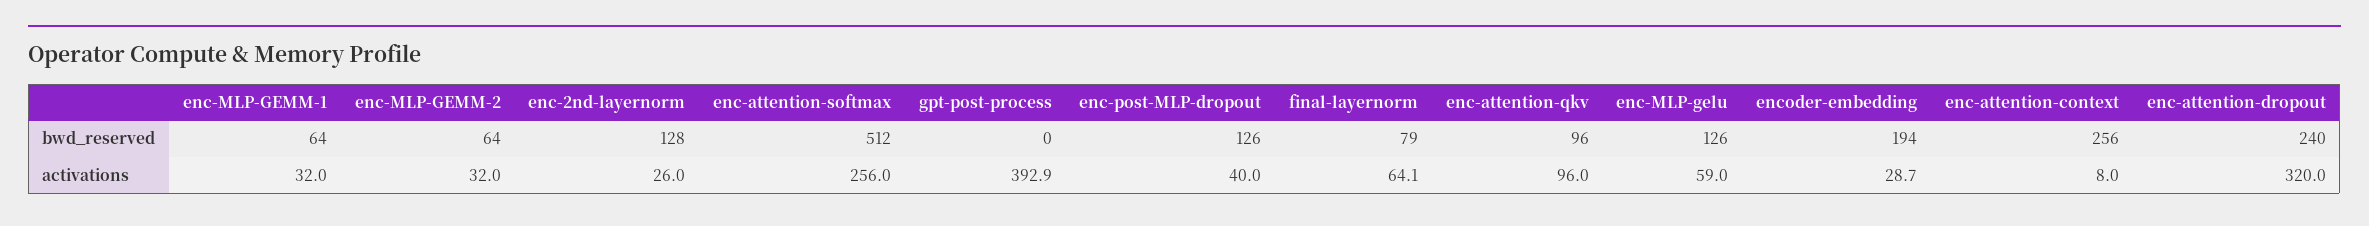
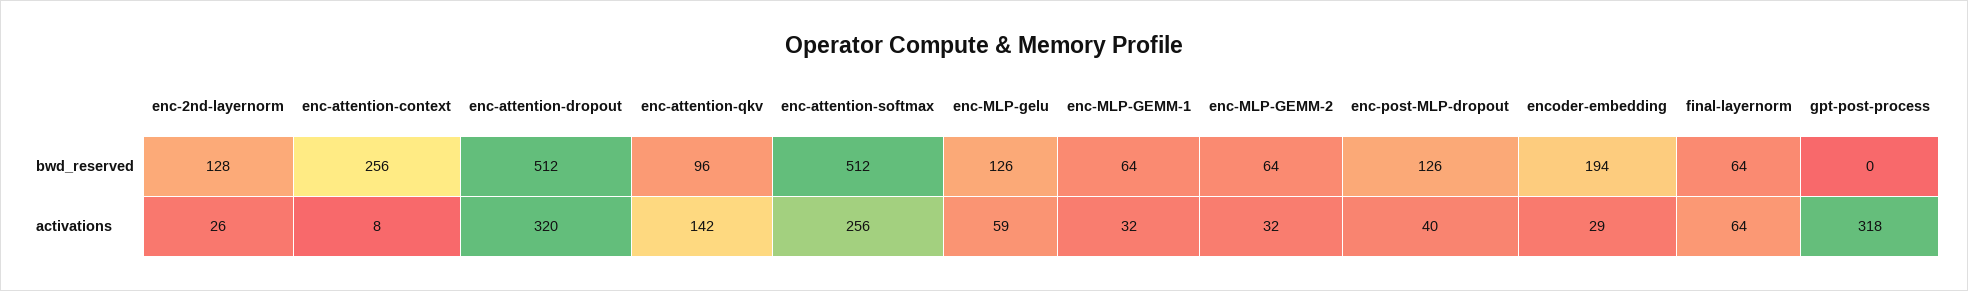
  {
    "enc-MLP-GEMM-1": {
      "bwd_reserved": 64,
      "activations": 32
    },
    "enc-MLP-GEMM-2": {
      "bwd_reserved": 64,
      "activations": 32
    },
    "enc-2nd-layernorm": {
      "bwd_reserved": 128,
      "activations": 26
    },
    "enc-attention-softmax": {
      "bwd_reserved": 512,
      "activations": 256
    },
    "gpt-post-process": {
      "bwd_reserved": 0,
-     "activations": 392.9
+     "activations": 318
    },
    "enc-post-MLP-dropout": {
      "bwd_reserved": 126,
      "activations": 40
    },
    "final-layernorm": {
-     "bwd_reserved": 79,
+     "bwd_reserved": 64,
      "activations": 64.1
    },
    "enc-attention-qkv": {
      "bwd_reserved": 96,
-     "activations": 96
+     "activations": 142
    },
    "enc-MLP-gelu": {
      "bwd_reserved": 126,
      "activations": 59
    },
    "encoder-embedding": {
      "bwd_reserved": 194,
      "activations": 28.7
    },
    "enc-attention-context": {
      "bwd_reserved": 256,
      "activations": 8
    },
    "enc-attention-dropout": {
-     "bwd_reserved": 240,
+     "bwd_reserved": 512,
      "activations": 320
    }
  }

